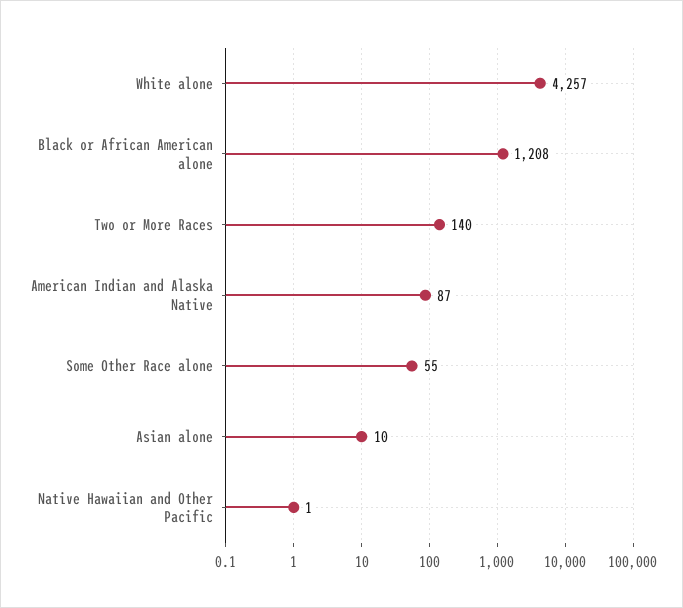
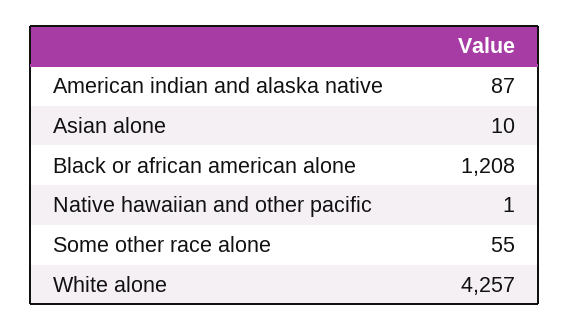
  {
    "White alone": 4257,
    "Black or African American alone": 1208,
-   "Two or More Races": 140,
    "American Indian and Alaska Native": 87,
    "Some Other Race alone": 55,
    "Asian alone": 10,
    "Native Hawaiian and Other Pacific": 1
  }

